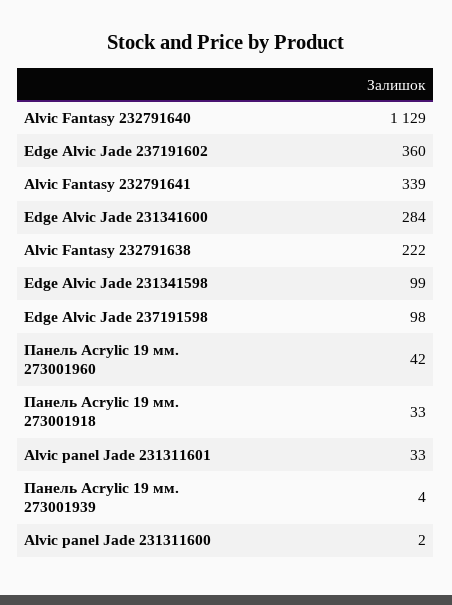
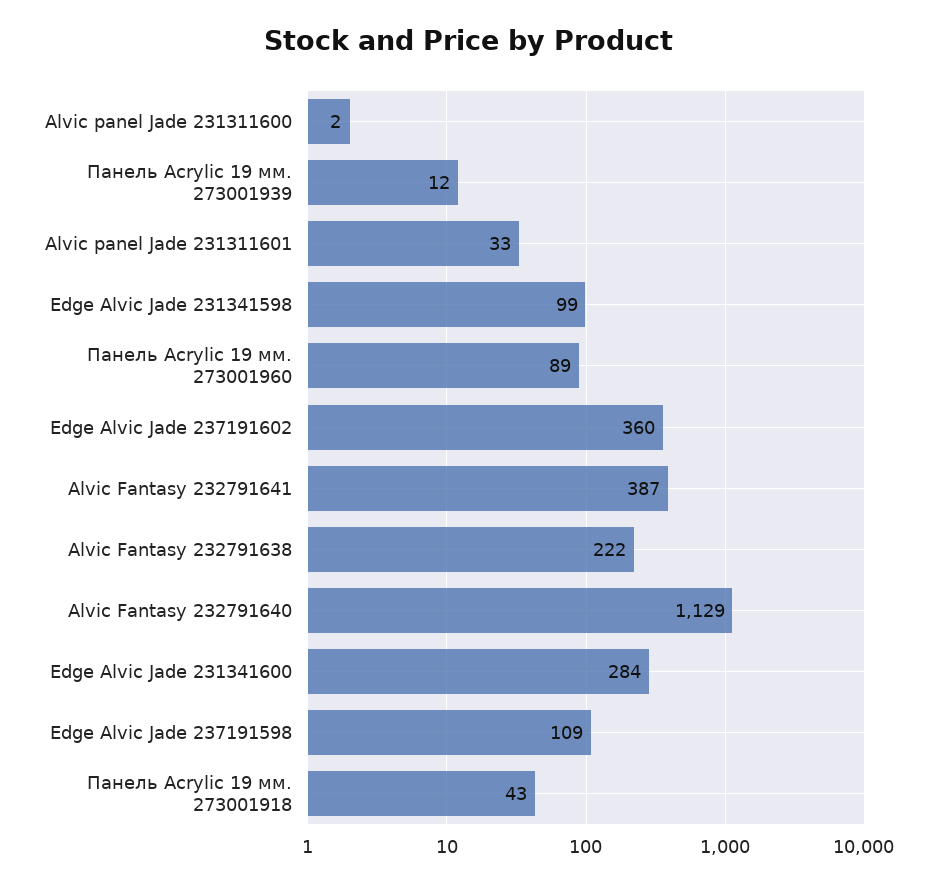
  {
    "Alvic Fantasy 232791640": 1129,
    "Edge Alvic Jade 237191602": 360,
-   "Alvic Fantasy 232791641": 339,
+   "Alvic Fantasy 232791641": 387,
    "Edge Alvic Jade 231341600": 284,
    "Alvic Fantasy 232791638": 222,
    "Edge Alvic Jade 231341598": 99,
-   "Edge Alvic Jade 237191598": 98,
+   "Edge Alvic Jade 237191598": 109,
-   "Панель Acrylic 19 мм. 273001960": 42,
+   "Панель Acrylic 19 мм. 273001960": 89,
-   "Панель Acrylic 19 мм. 273001918": 33,
+   "Панель Acrylic 19 мм. 273001918": 43,
    "Alvic panel Jade 231311601": 33,
-   "Панель Acrylic 19 мм. 273001939": 4,
+   "Панель Acrylic 19 мм. 273001939": 12,
    "Alvic panel Jade 231311600": 2
  }

